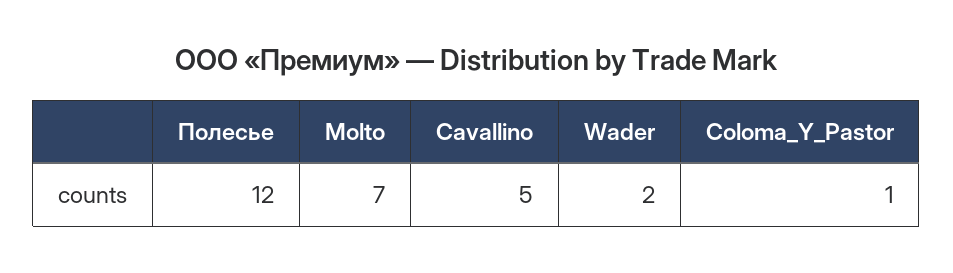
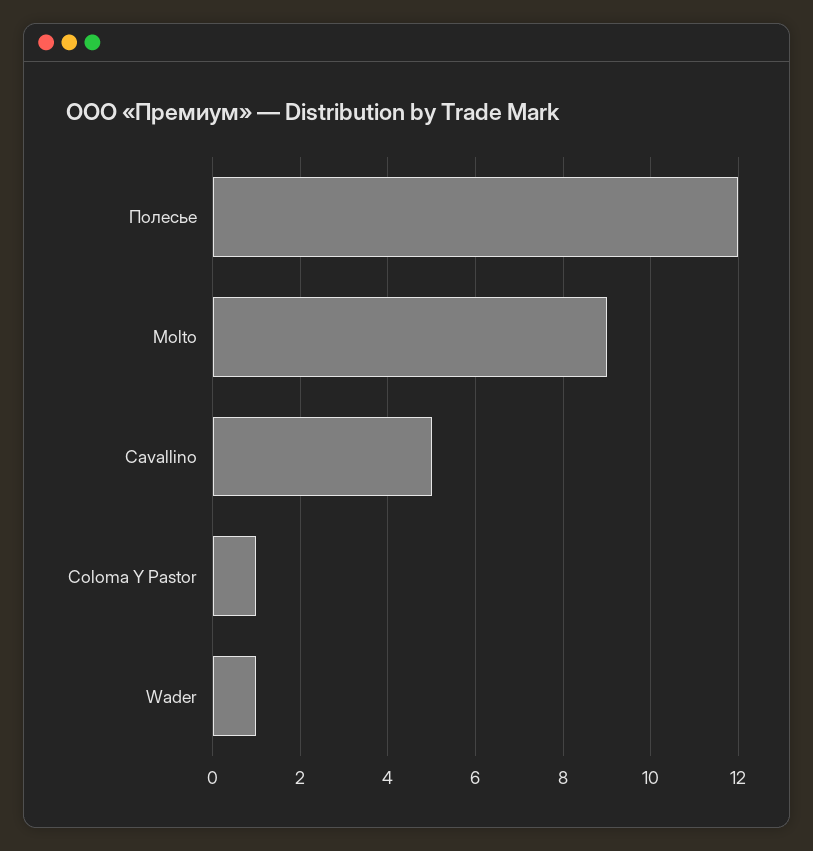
  {
    "Полесье": 12,
-   "Molto": 7,
+   "Molto": 9,
    "Cavallino": 5,
-   "Wader": 2,
+   "Wader": 1,
    "Coloma_Y_Pastor": 1
  }

